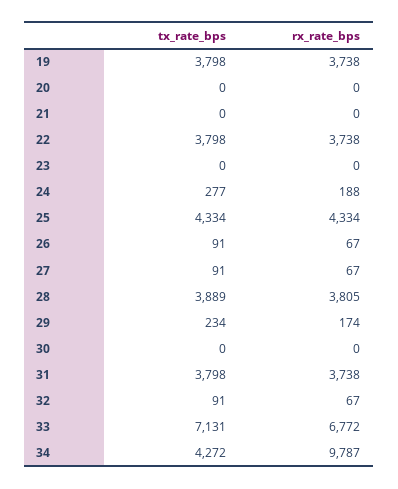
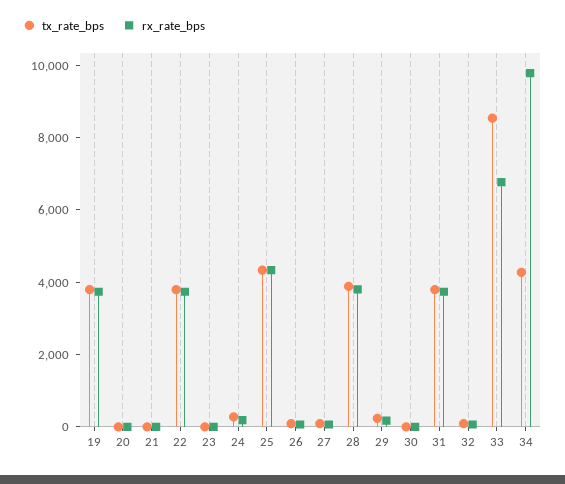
  {
    "tx_rate_bps": {
      "19": 3798,
      "20": 0,
      "21": 0,
      "22": 3798,
      "23": 0,
      "24": 277,
      "25": 4334,
      "26": 91,
      "27": 91,
      "28": 3889,
      "29": 234,
      "30": 0,
      "31": 3798,
      "32": 91,
-     "33": 7131,
+     "33": 8500,
      "34": 4272
    },
    "rx_rate_bps": {
      "19": 3738,
      "20": 0,
      "21": 0,
      "22": 3738,
      "23": 0,
      "24": 188,
      "25": 4334,
      "26": 67,
      "27": 67,
      "28": 3805,
      "29": 174,
      "30": 0,
      "31": 3738,
      "32": 67,
      "33": 6772,
      "34": 9787
    }
  }

